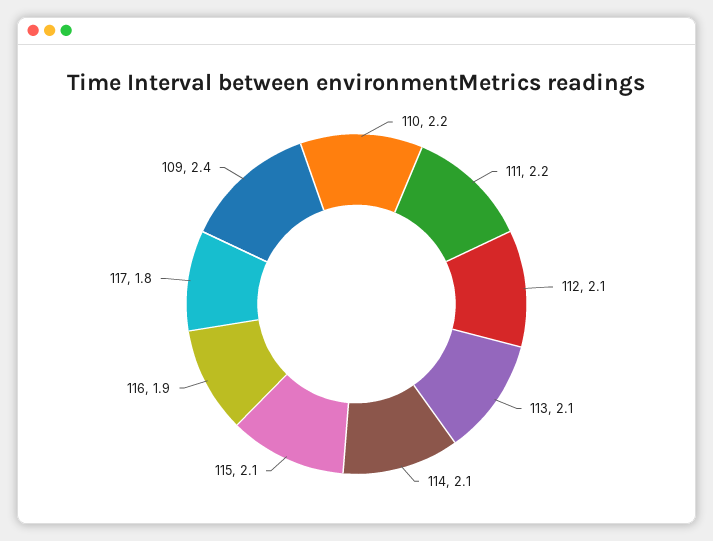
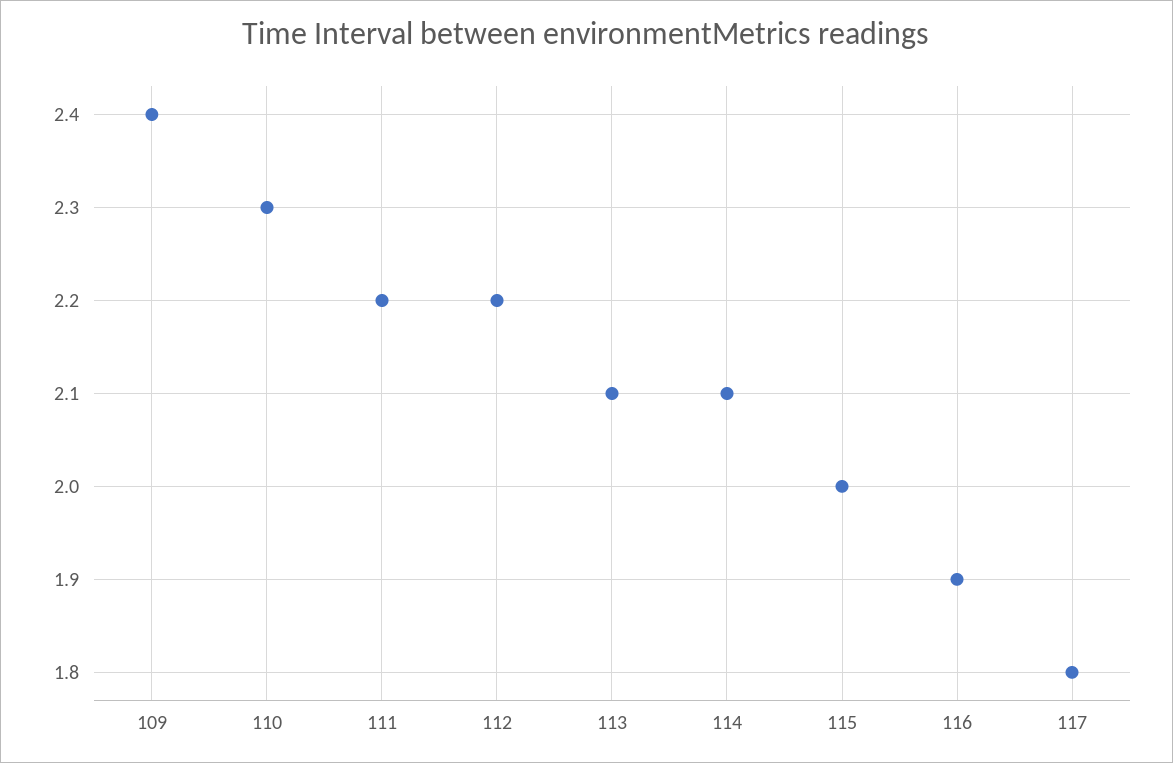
  {
-   "110": 2.2,
+   "110": 2.3,
    "111": 2.2,
-   "112": 2.1,
+   "112": 2.2,
    "113": 2.1,
    "114": 2.1,
-   "115": 2.1,
+   "115": 2,
    "116": 1.9,
    "117": 1.8,
    "109": 2.4
  }

